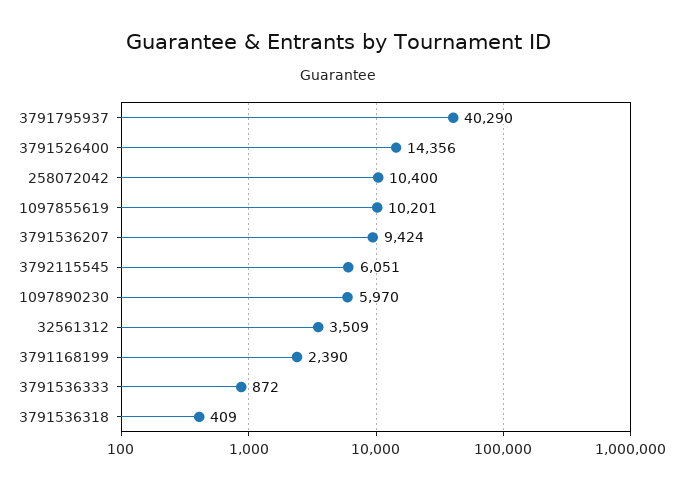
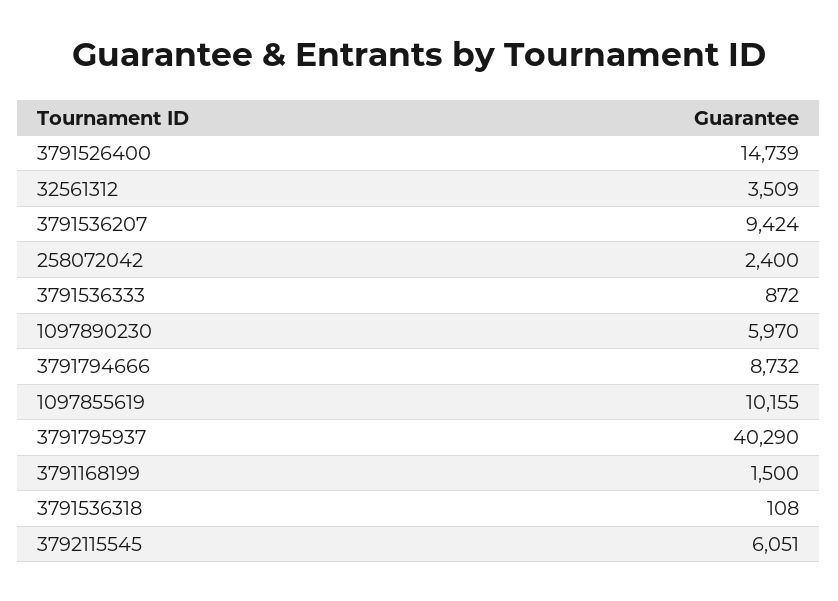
  {
    "3791795937": 40290,
-   "3791526400": 14356,
+   "3791526400": 14739,
-   "258072042": 10400,
+   "258072042": 2400,
-   "1097855619": 10201,
+   "1097855619": 10155,
    "3791536207": 9424,
    "3792115545": 6051,
    "1097890230": 5970,
    "32561312": 3509,
-   "3791168199": 2390,
+   "3791168199": 1500,
    "3791536333": 872,
-   "3791536318": 409
+   "3791536318": 108,
+   "3791794666": 8732
  }

